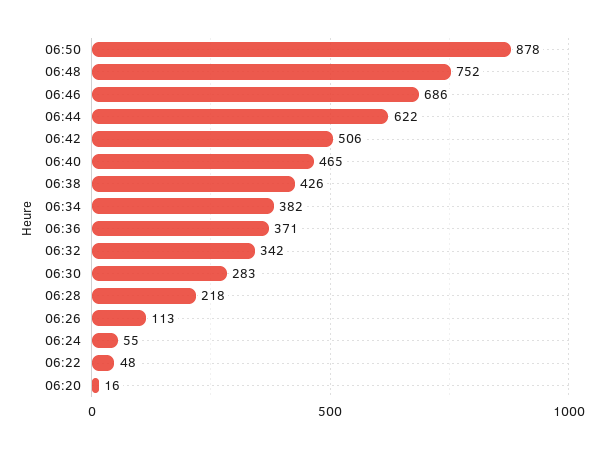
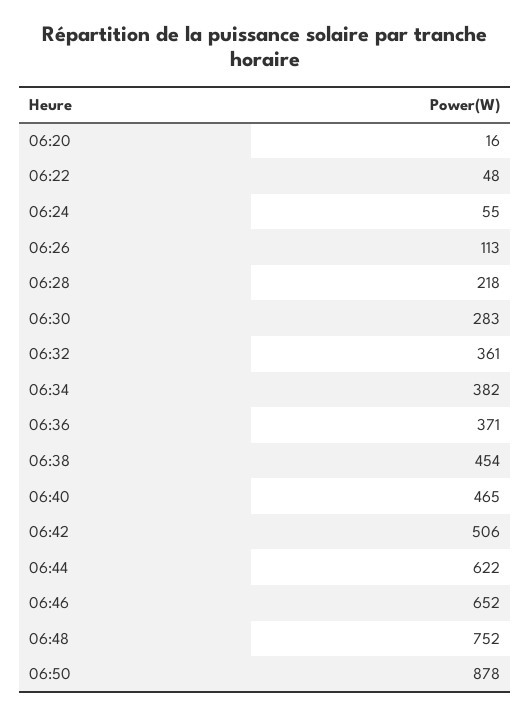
  {
    "06:50": 878,
    "06:48": 752,
-   "06:46": 686,
+   "06:46": 652,
    "06:44": 622,
    "06:42": 506,
    "06:40": 465,
-   "06:38": 426,
+   "06:38": 454,
    "06:34": 382,
    "06:36": 371,
-   "06:32": 342,
+   "06:32": 361,
    "06:30": 283,
    "06:28": 218,
    "06:26": 113,
    "06:24": 55,
    "06:22": 48,
    "06:20": 16
  }

